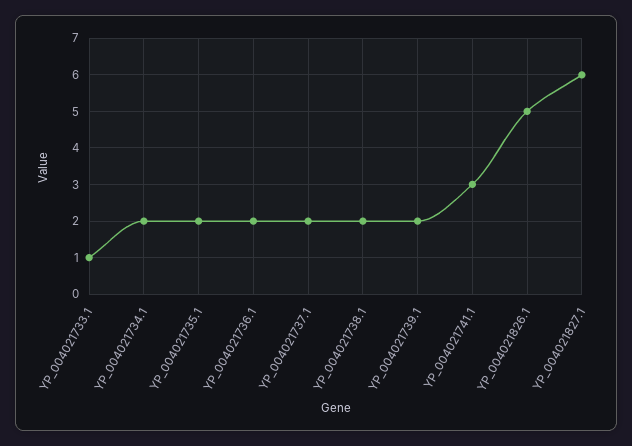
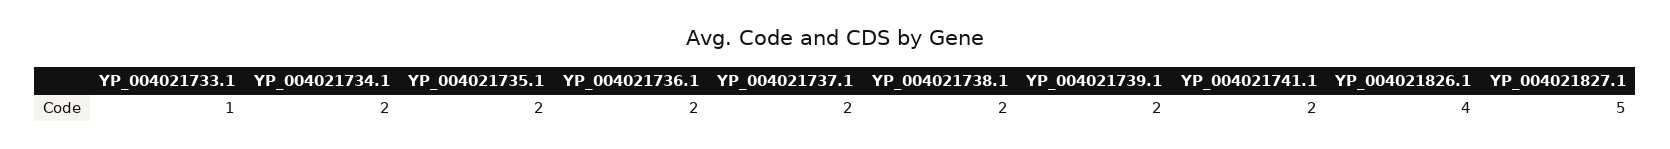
  {
    "YP_004021733.1": 1,
    "YP_004021734.1": 2,
    "YP_004021735.1": 2,
    "YP_004021736.1": 2,
    "YP_004021737.1": 2,
    "YP_004021738.1": 2,
    "YP_004021739.1": 2,
-   "YP_004021741.1": 3,
+   "YP_004021741.1": 2,
-   "YP_004021826.1": 5,
+   "YP_004021826.1": 4,
-   "YP_004021827.1": 6
+   "YP_004021827.1": 5
  }

